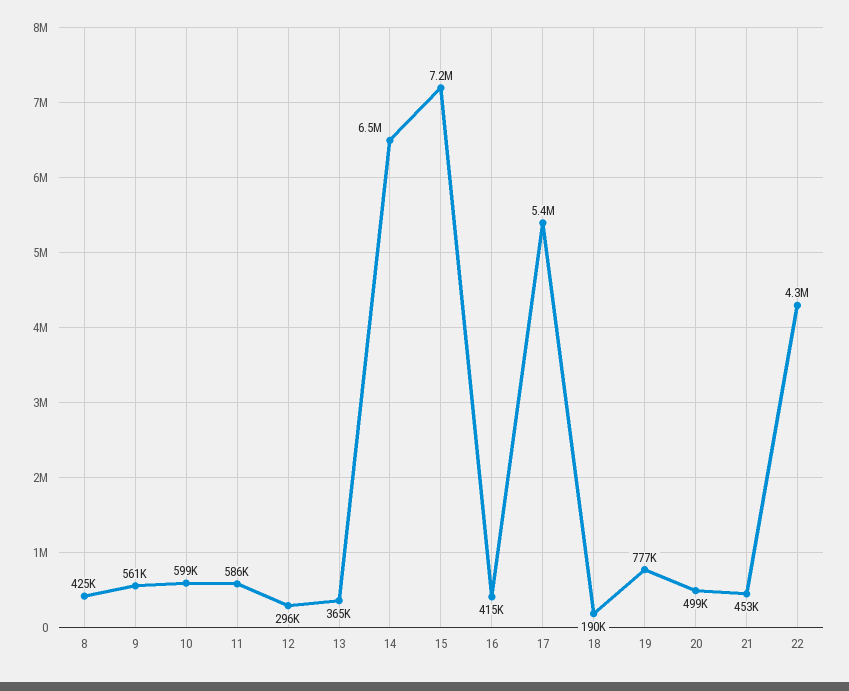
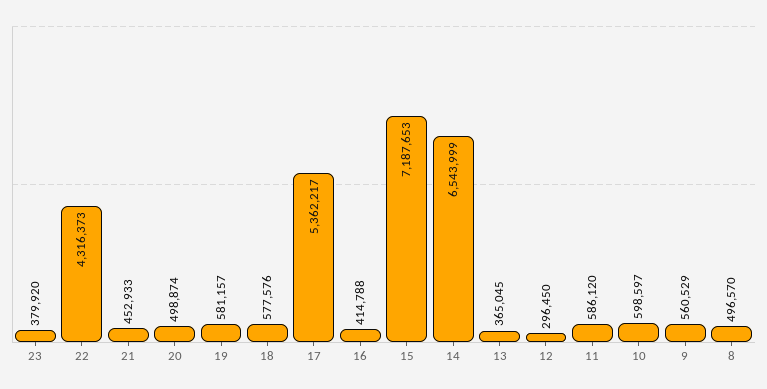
  {
-   "8": 425000,
+   "8": 496570,
    "9": 560529,
    "10": 598597,
    "11": 586120,
    "12": 296450,
    "13": 365045,
    "14": 6543999,
    "15": 7187653,
    "16": 414788,
    "17": 5362217,
-   "18": 190000,
+   "18": 577576,
-   "19": 777000,
+   "19": 581157,
    "20": 498874,
    "21": 452933,
-   "22": 4316373
+   "22": 4316373,
+   "23": 379920
  }

